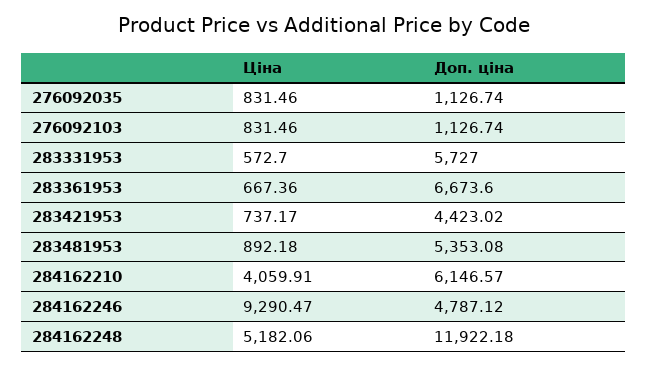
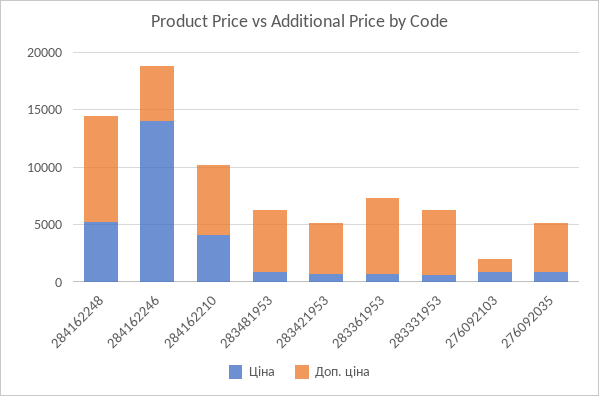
  {
    "Ціна": {
      "276092035": 831.46,
      "276092103": 831.46,
      "283331953": 572.7,
      "283361953": 667.36,
      "283421953": 737.17,
      "283481953": 892.18,
      "284162210": 4059.91,
-     "284162246": 9290.47,
+     "284162246": 14000,
      "284162248": 5182.06
    },
    "Доп. ціна": {
-     "276092035": 1126.74,
+     "276092035": 4000,
      "276092103": 1126.74,
      "283331953": 5727,
      "283361953": 6673.6,
      "283421953": 4423.02,
      "283481953": 5353.08,
      "284162210": 6146.57,
      "284162246": 4787.12,
-     "284162248": 11922.18
+     "284162248": 9000
    }
  }

